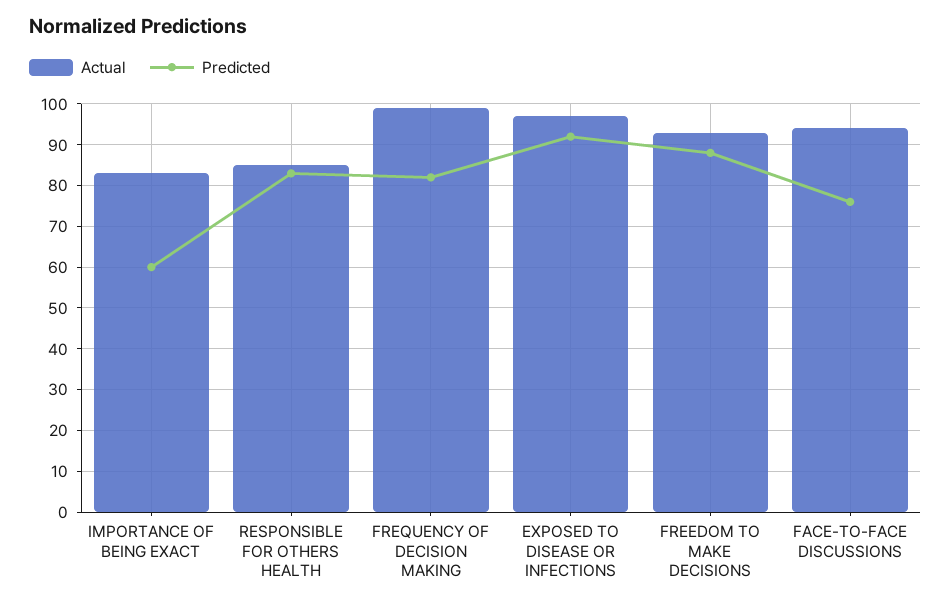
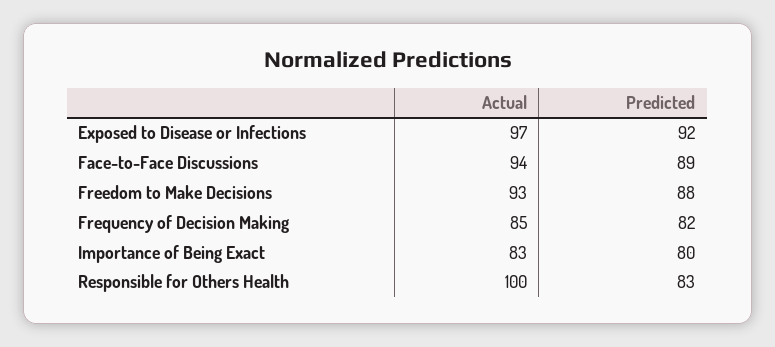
  {
    "Actual": {
      "IMPORTANCE OF BEING EXACT": 83,
-     "RESPONSIBLE FOR OTHERS HEALTH": 85,
+     "RESPONSIBLE FOR OTHERS HEALTH": 100,
-     "FREQUENCY OF DECISION MAKING": 100,
+     "FREQUENCY OF DECISION MAKING": 85,
      "EXPOSED TO DISEASE OR INFECTIONS": 97,
      "FREEDOM TO MAKE DECISIONS": 93,
      "FACE-TO-FACE DISCUSSIONS": 94
    },
    "Predicted": {
-     "IMPORTANCE OF BEING EXACT": 60,
+     "IMPORTANCE OF BEING EXACT": 80,
      "RESPONSIBLE FOR OTHERS HEALTH": 83,
      "FREQUENCY OF DECISION MAKING": 82,
      "EXPOSED TO DISEASE OR INFECTIONS": 92,
      "FREEDOM TO MAKE DECISIONS": 88,
-     "FACE-TO-FACE DISCUSSIONS": 75
+     "FACE-TO-FACE DISCUSSIONS": 89
    }
  }

